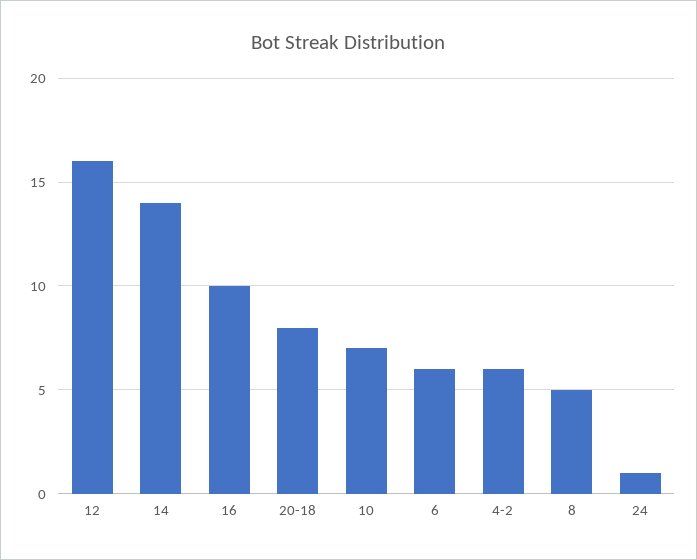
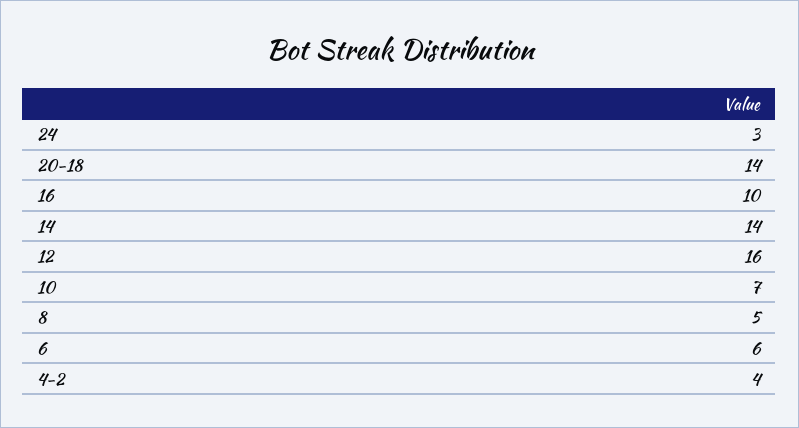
  {
    "12": 16,
    "14": 14,
    "16": 10,
-   "20-18": 8,
+   "20-18": 14,
    "10": 7,
    "6": 6,
-   "4-2": 6,
+   "4-2": 4,
    "8": 5,
-   "24": 1
+   "24": 3
  }

